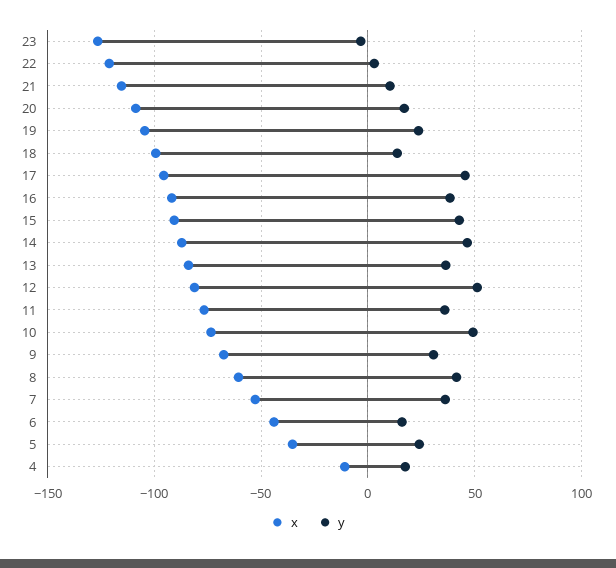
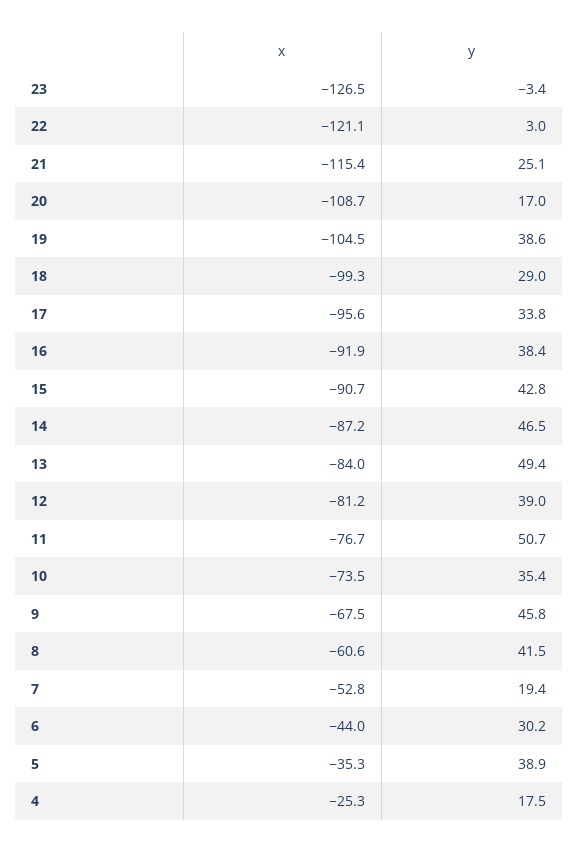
  {
    "x": {
      "23": -126.5,
      "22": -121.1,
      "21": -115.4,
      "20": -108.7,
      "19": -104.5,
      "18": -99.3,
      "17": -95.6,
      "16": -91.9,
      "15": -90.7,
      "14": -87.2,
      "13": -84,
      "12": -81.2,
      "11": -76.7,
      "10": -73.5,
      "9": -67.5,
      "8": -60.6,
      "7": -52.8,
      "6": -44,
      "5": -35.3,
-     "4": -10
+     "4": -25.3
    },
    "y": {
      "23": -3.4,
      "22": 3,
-     "21": 10,
+     "21": 25.1,
      "20": 17,
-     "19": 25,
+     "19": 38.6,
-     "18": 15,
+     "18": 29,
-     "17": 45,
+     "17": 33.8,
      "16": 38.4,
      "15": 42.8,
      "14": 46.5,
-     "13": 35,
+     "13": 49.4,
-     "12": 50,
+     "12": 39,
-     "11": 35,
+     "11": 50.7,
-     "10": 50,
+     "10": 35.4,
-     "9": 30,
+     "9": 45.8,
      "8": 41.5,
-     "7": 35,
+     "7": 19.4,
-     "6": 15,
+     "6": 30.2,
-     "5": 25,
+     "5": 38.9,
      "4": 17.5
    }
  }

